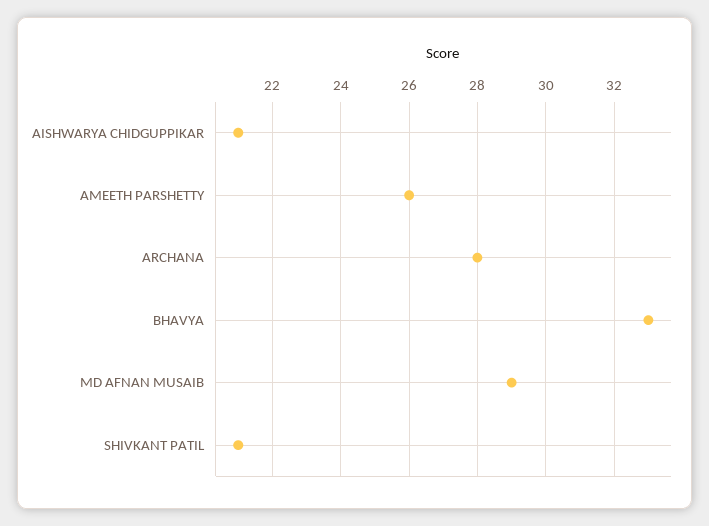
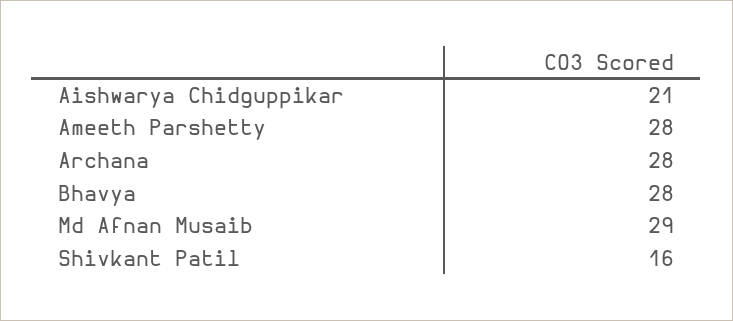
  {
    "AISHWARYA CHIDGUPPIKAR": 21,
-   "AMEETH PARSHETTY": 26,
+   "AMEETH PARSHETTY": 28,
    "ARCHANA": 28,
-   "BHAVYA": 33,
+   "BHAVYA": 28,
    "MD AFNAN MUSAIB": 29,
-   "SHIVKANT PATIL": 21
+   "SHIVKANT PATIL": 16
  }

